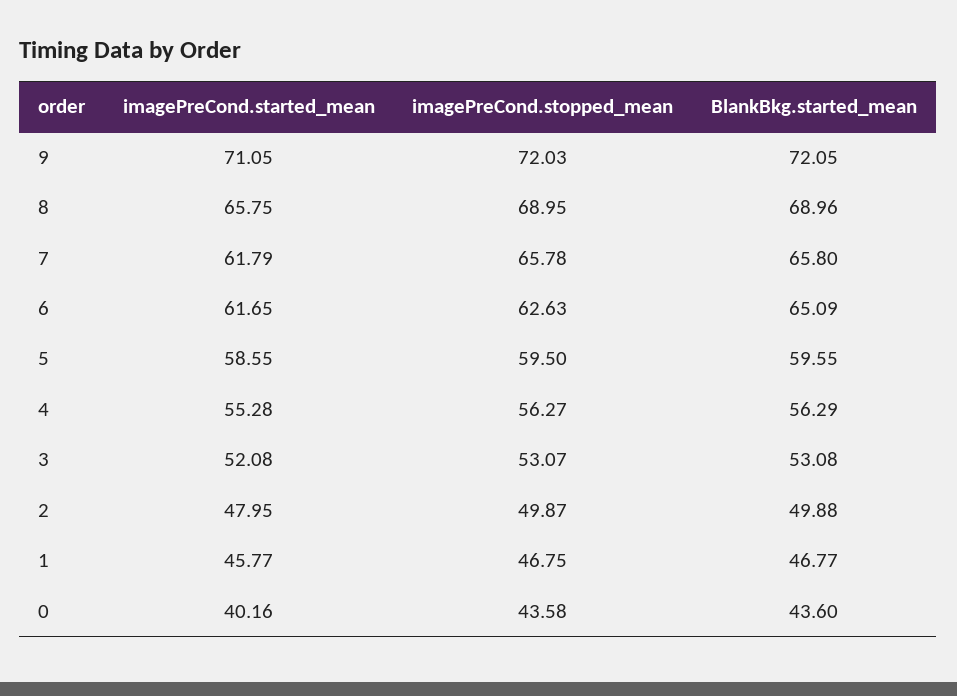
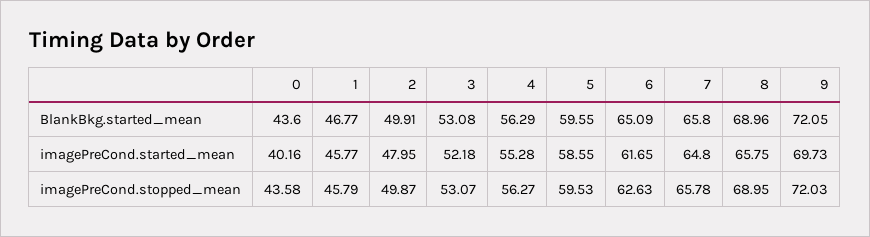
  {
    "imagePreCond.started_mean": {
-     "9": 71.05,
+     "9": 69.73,
      "8": 65.75,
-     "7": 61.79,
+     "7": 64.8,
      "6": 61.65,
      "5": 58.55,
      "4": 55.28,
-     "3": 52.08,
+     "3": 52.18,
      "2": 47.95,
      "1": 45.77,
      "0": 40.16
    },
    "imagePreCond.stopped_mean": {
      "9": 72.03,
      "8": 68.95,
      "7": 65.78,
      "6": 62.63,
-     "5": 59.5,
+     "5": 59.53,
      "4": 56.27,
      "3": 53.07,
      "2": 49.87,
-     "1": 46.75,
+     "1": 45.79,
      "0": 43.58
    },
    "BlankBkg.started_mean": {
      "9": 72.05,
      "8": 68.96,
      "7": 65.8,
      "6": 65.09,
      "5": 59.55,
      "4": 56.29,
      "3": 53.08,
-     "2": 49.88,
+     "2": 49.91,
      "1": 46.77,
      "0": 43.6
    }
  }

